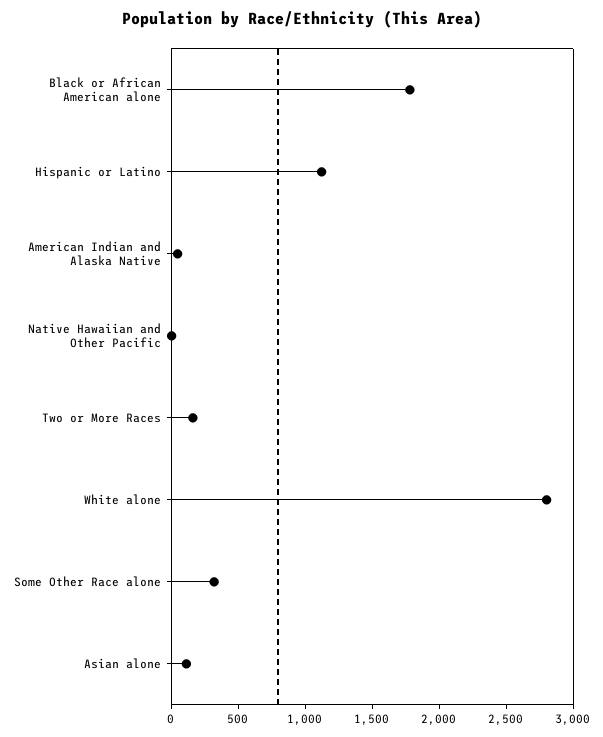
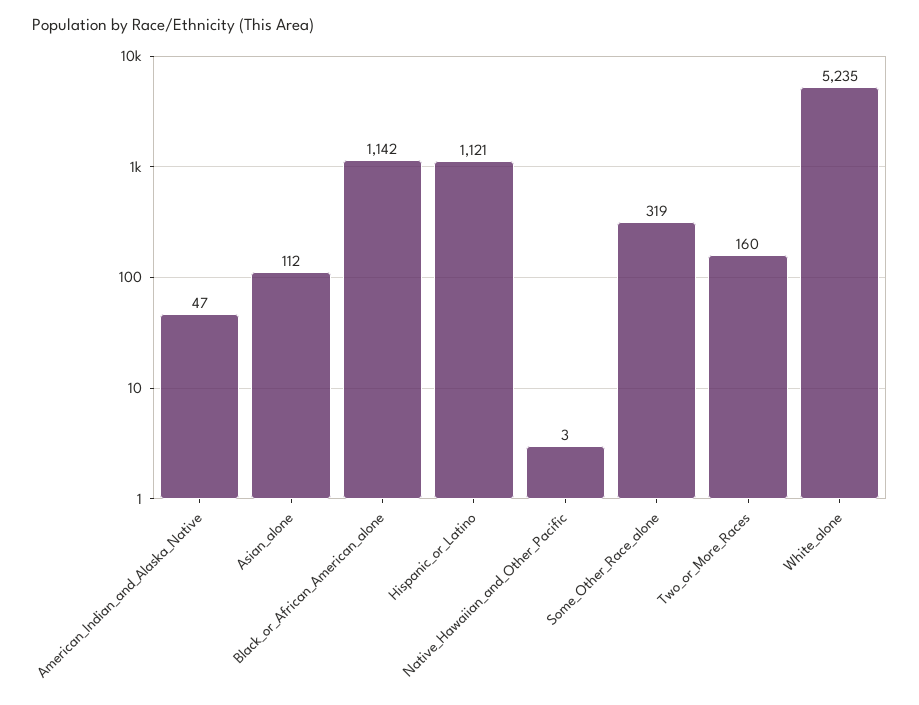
  {
-   "Black or African American alone": 1800,
+   "Black or African American alone": 1142,
    "Hispanic or Latino": 1121,
    "American Indian and Alaska Native": 47,
    "Native Hawaiian and Other Pacific": 3,
    "Two or More Races": 160,
-   "White alone": 2800,
+   "White alone": 5235,
    "Some Other Race alone": 319,
    "Asian alone": 112
  }

